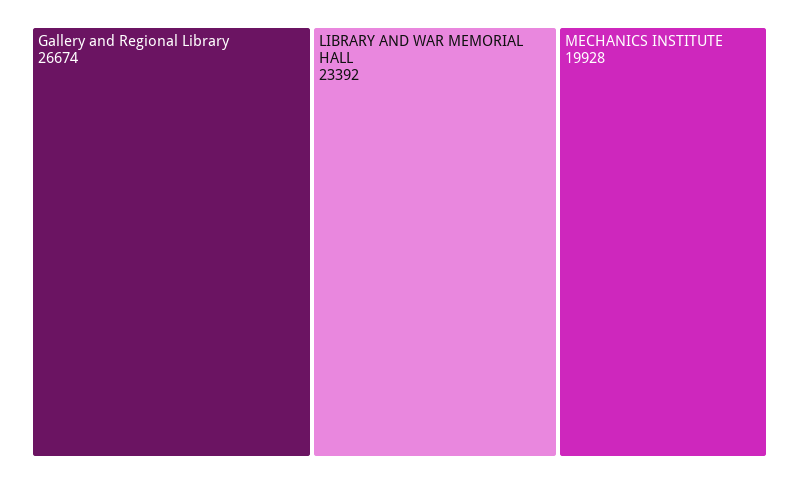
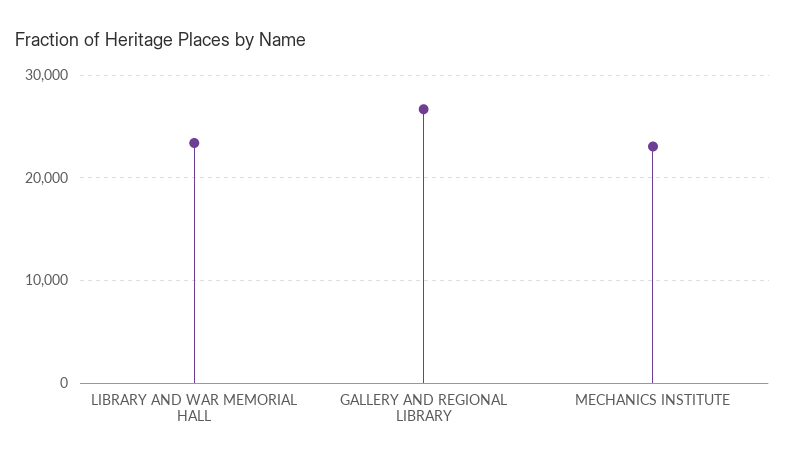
  {
    "Gallery and Regional Library": 26674,
    "LIBRARY AND WAR MEMORIAL HALL": 23392,
-   "MECHANICS INSTITUTE": 19928
+   "MECHANICS INSTITUTE": 23000
  }

